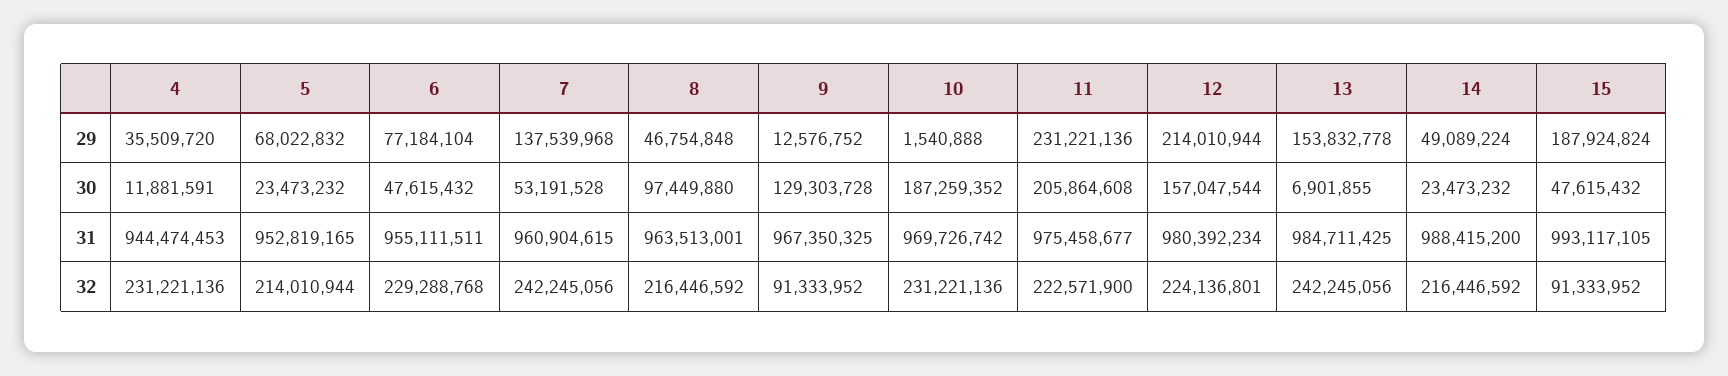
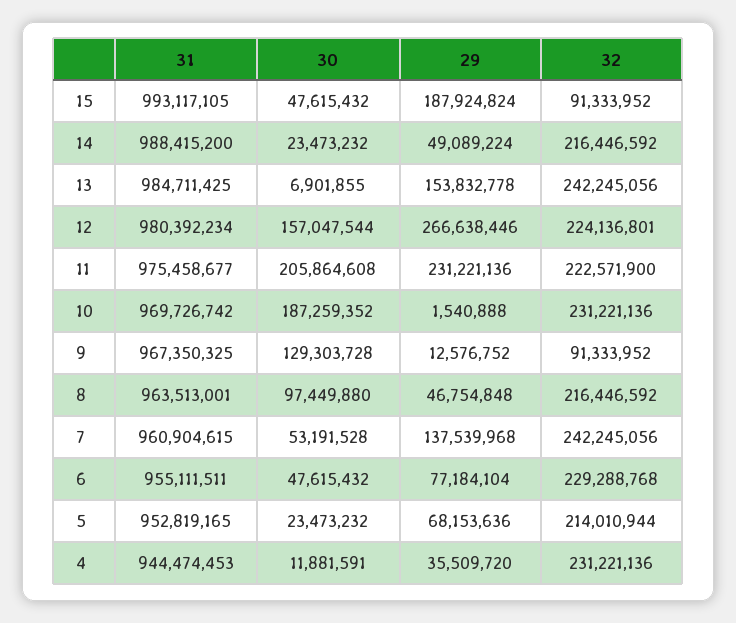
  {
    "4": {
      "29": 35509720,
      "30": 11881591,
      "31": 944474453,
      "32": 231221136
    },
    "5": {
-     "29": 68022832,
+     "29": 68153636,
      "30": 23473232,
      "31": 952819165,
      "32": 214010944
    },
    "6": {
      "29": 77184104,
      "30": 47615432,
      "31": 955111511,
      "32": 229288768
    },
    "7": {
      "29": 137539968,
      "30": 53191528,
      "31": 960904615,
      "32": 242245056
    },
    "8": {
      "29": 46754848,
      "30": 97449880,
      "31": 963513001,
      "32": 216446592
    },
    "9": {
      "29": 12576752,
      "30": 129303728,
      "31": 967350325,
      "32": 91333952
    },
    "10": {
      "29": 1540888,
      "30": 187259352,
      "31": 969726742,
      "32": 231221136
    },
    "11": {
      "29": 231221136,
      "30": 205864608,
      "31": 975458677,
      "32": 222571900
    },
    "12": {
-     "29": 214010944,
+     "29": 266638446,
      "30": 157047544,
      "31": 980392234,
      "32": 224136801
    },
    "13": {
      "29": 153832778,
      "30": 6901855,
      "31": 984711425,
      "32": 242245056
    },
    "14": {
      "29": 49089224,
      "30": 23473232,
      "31": 988415200,
      "32": 216446592
    },
    "15": {
      "29": 187924824,
      "30": 47615432,
      "31": 993117105,
      "32": 91333952
    }
  }

